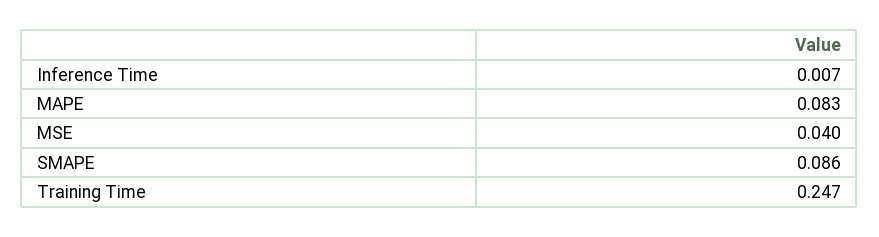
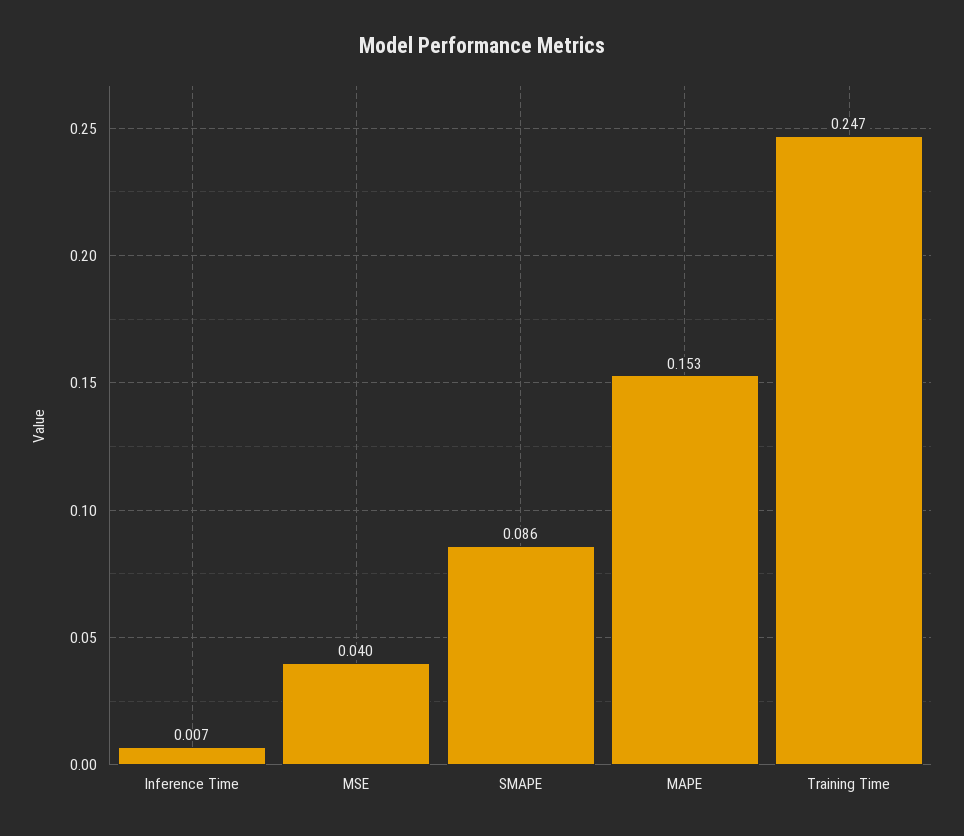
  {
    "Inference Time": 0.007,
-   "MAPE": 0.083,
+   "MAPE": 0.153,
    "MSE": 0.04,
    "SMAPE": 0.086,
    "Training Time": 0.247
  }

